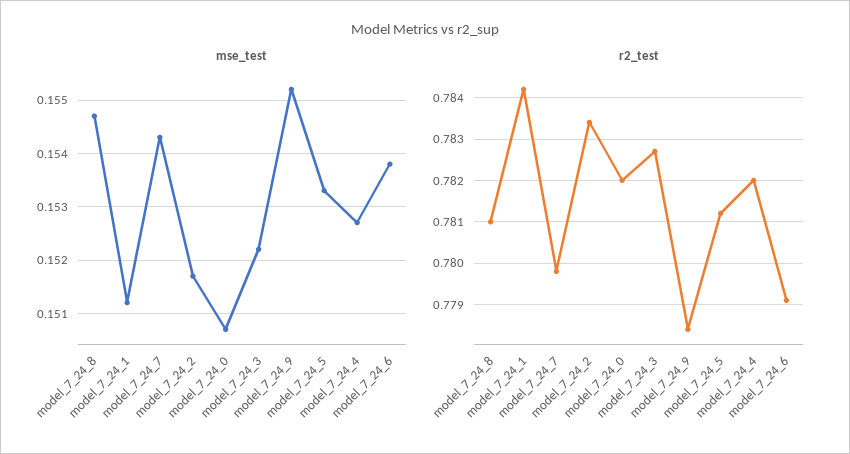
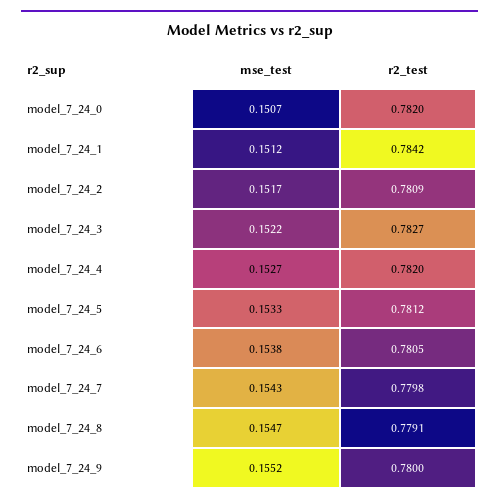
  {
    "mse_test": {
      "model_7_24_8": 0.1547,
      "model_7_24_1": 0.1512,
      "model_7_24_7": 0.1543,
      "model_7_24_2": 0.1517,
      "model_7_24_0": 0.1507,
      "model_7_24_3": 0.1522,
      "model_7_24_9": 0.1552,
      "model_7_24_5": 0.1533,
      "model_7_24_4": 0.1527,
      "model_7_24_6": 0.1538
    },
    "r2_test": {
-     "model_7_24_8": 0.781,
+     "model_7_24_8": 0.7791,
      "model_7_24_1": 0.7842,
      "model_7_24_7": 0.7798,
-     "model_7_24_2": 0.7835,
+     "model_7_24_2": 0.7809,
      "model_7_24_0": 0.782,
      "model_7_24_3": 0.7827,
-     "model_7_24_9": 0.7785,
+     "model_7_24_9": 0.78,
      "model_7_24_5": 0.7812,
      "model_7_24_4": 0.782,
-     "model_7_24_6": 0.779
+     "model_7_24_6": 0.7805
    }
  }

